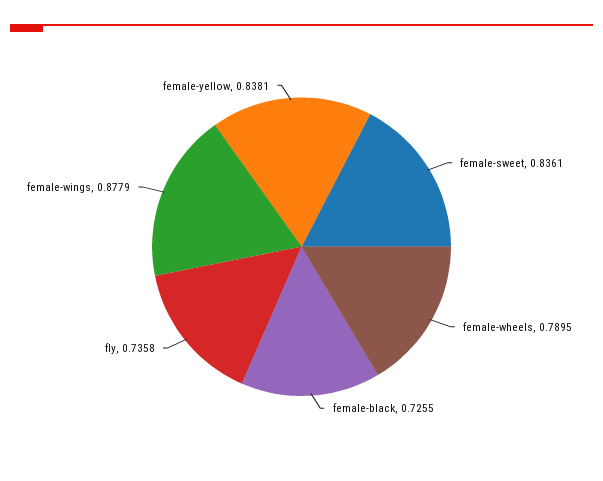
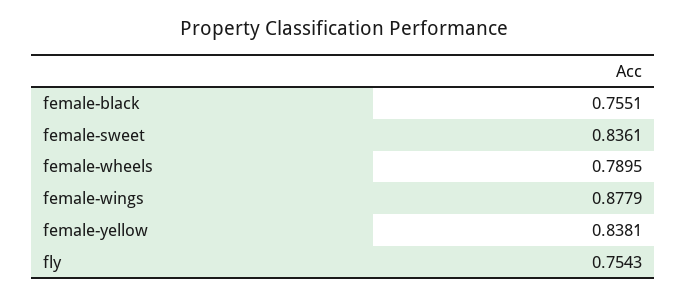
  {
    "female-sweet": 0.8361,
    "female-wheels": 0.7895,
-   "female-black": 0.7255,
+   "female-black": 0.7551,
-   "fly": 0.7358,
+   "fly": 0.7543,
    "female-wings": 0.8779,
    "female-yellow": 0.8381
  }

